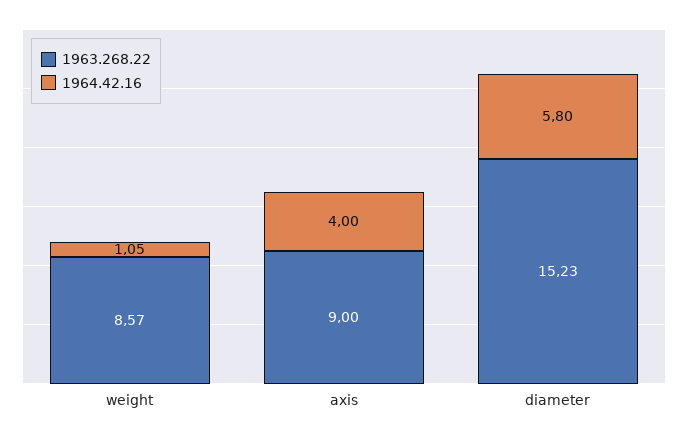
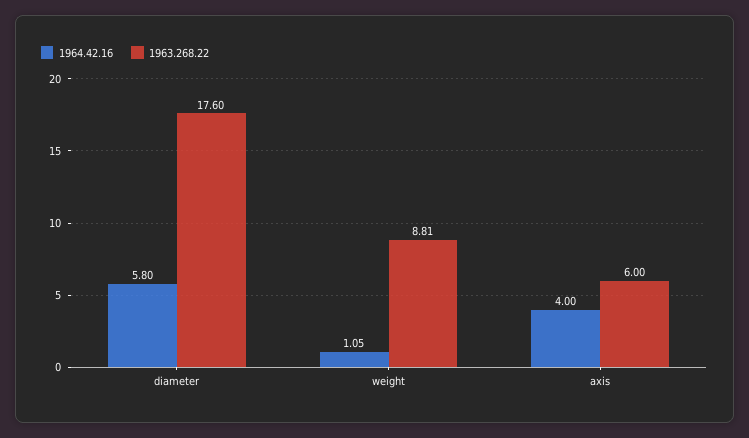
  {
    "1963.268.22": {
-     "weight": 8.57,
+     "weight": 8.81,
-     "axis": 9,
+     "axis": 6,
-     "diameter": 15.23
+     "diameter": 17.6
    },
    "1964.42.16": {
      "weight": 1.05,
      "axis": 4,
      "diameter": 5.8
    }
  }

